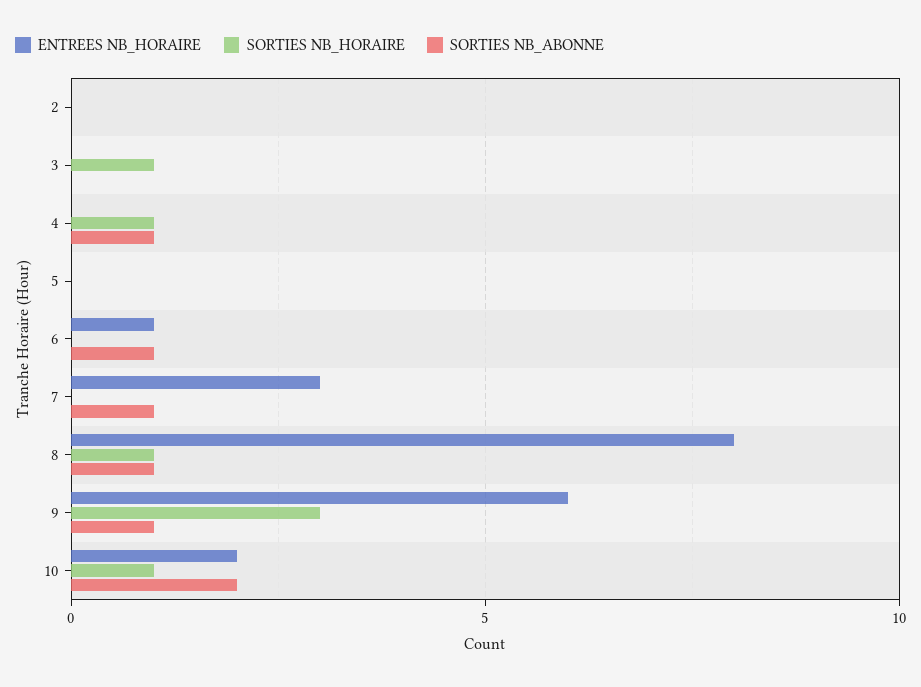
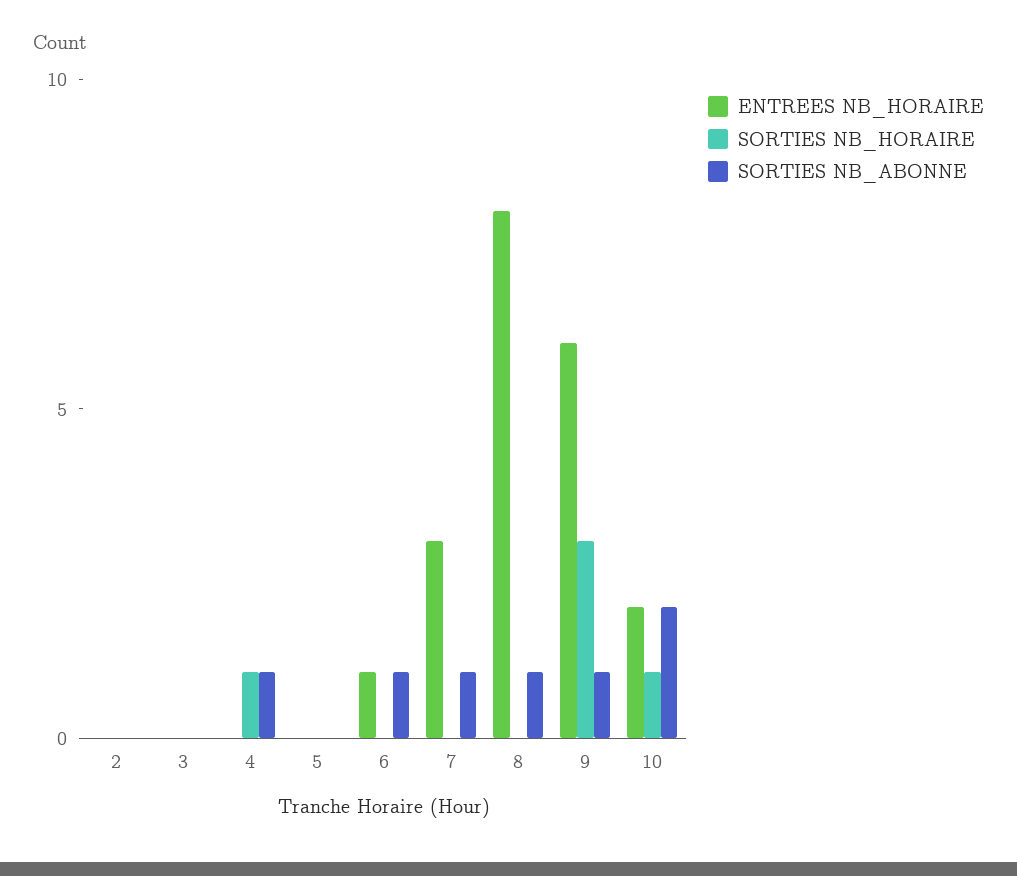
  {
    "ENTREES NB_HORAIRE": {
      "2": 0,
      "3": 0,
      "4": 0,
      "5": 0,
      "6": 1,
      "7": 3,
      "8": 8,
      "9": 6,
      "10": 2
    },
    "SORTIES NB_HORAIRE": {
      "2": 0,
-     "3": 1,
+     "3": 0,
      "4": 1,
      "5": 0,
      "6": 0,
      "7": 0,
-     "8": 1,
+     "8": 0,
      "9": 3,
      "10": 1
    },
    "SORTIES NB_ABONNE": {
      "2": 0,
      "3": 0,
      "4": 1,
      "5": 0,
      "6": 1,
      "7": 1,
      "8": 1,
      "9": 1,
      "10": 2
    }
  }

